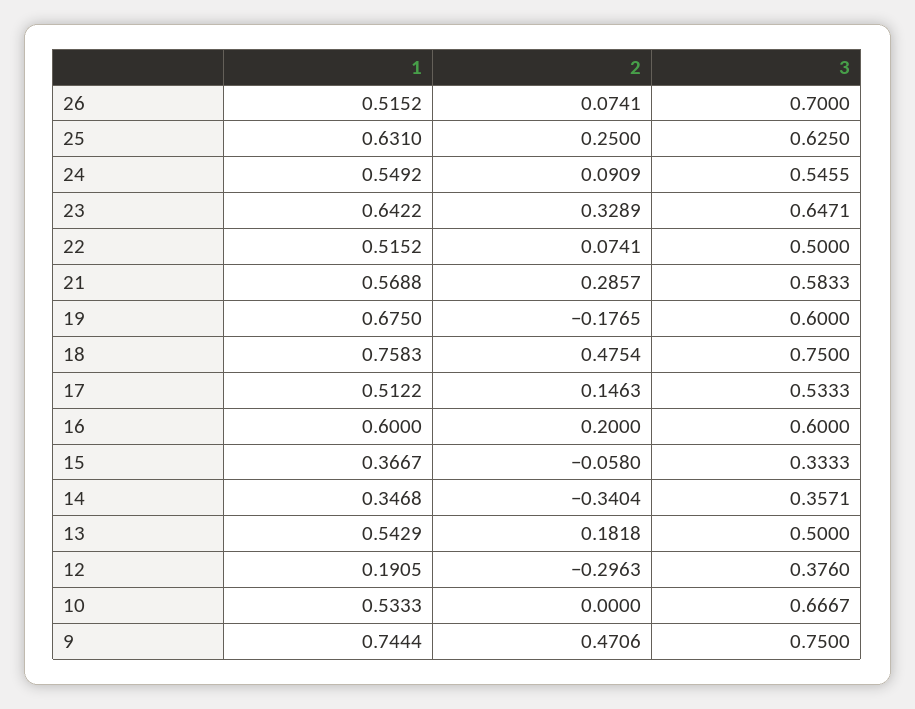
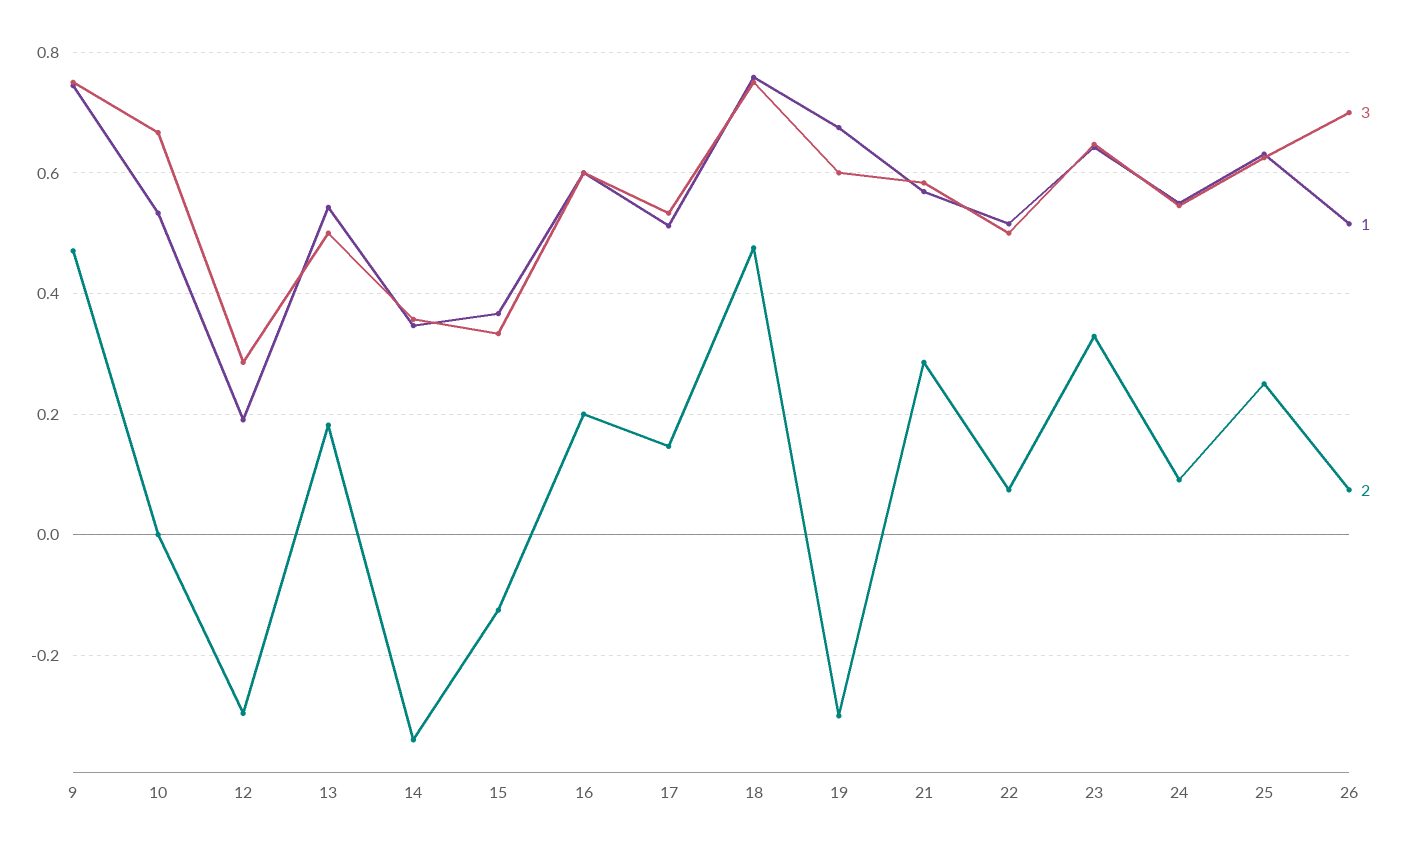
  {
    "1": {
      "26": 0.5152,
      "25": 0.631,
      "24": 0.5492,
      "23": 0.6422,
      "22": 0.5152,
      "21": 0.5688,
      "19": 0.675,
      "18": 0.7583,
      "17": 0.5122,
      "16": 0.6,
      "15": 0.3667,
      "14": 0.3468,
      "13": 0.5429,
      "12": 0.1905,
      "10": 0.5333,
      "9": 0.7444
    },
    "2": {
      "26": 0.0741,
      "25": 0.25,
      "24": 0.0909,
      "23": 0.3289,
      "22": 0.0741,
      "21": 0.2857,
-     "19": -0.1765,
+     "19": -0.3,
      "18": 0.4754,
      "17": 0.1463,
      "16": 0.2,
-     "15": -0.058,
+     "15": -0.12,
      "14": -0.3404,
      "13": 0.1818,
      "12": -0.2963,
      "10": 0,
      "9": 0.4706
    },
    "3": {
      "26": 0.7,
      "25": 0.625,
      "24": 0.5455,
      "23": 0.6471,
      "22": 0.5,
      "21": 0.5833,
      "19": 0.6,
      "18": 0.75,
      "17": 0.5333,
      "16": 0.6,
      "15": 0.3333,
      "14": 0.3571,
      "13": 0.5,
-     "12": 0.376,
+     "12": 0.28,
      "10": 0.6667,
      "9": 0.75
    }
  }

